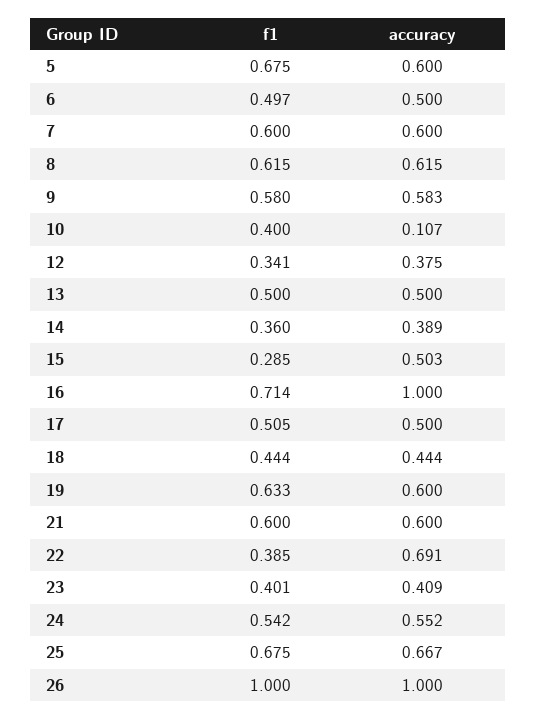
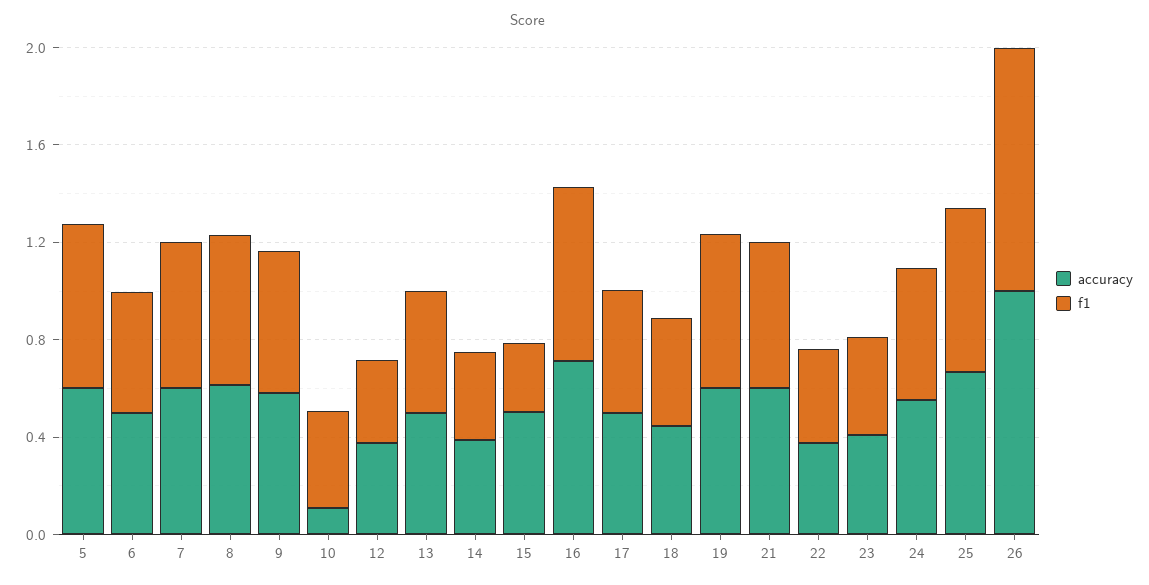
  {
    "f1": {
      "5": 0.675,
      "6": 0.497,
      "7": 0.6,
      "8": 0.615,
      "9": 0.58,
      "10": 0.4,
      "12": 0.341,
      "13": 0.5,
      "14": 0.36,
      "15": 0.285,
      "16": 0.714,
      "17": 0.505,
      "18": 0.444,
      "19": 0.633,
      "21": 0.6,
      "22": 0.385,
      "23": 0.401,
      "24": 0.542,
      "25": 0.675,
      "26": 1
    },
    "accuracy": {
      "5": 0.6,
      "6": 0.5,
      "7": 0.6,
      "8": 0.615,
      "9": 0.583,
      "10": 0.107,
      "12": 0.375,
      "13": 0.5,
      "14": 0.389,
      "15": 0.503,
-     "16": 1,
+     "16": 0.7,
      "17": 0.5,
      "18": 0.444,
      "19": 0.6,
      "21": 0.6,
-     "22": 0.691,
+     "22": 0.4,
      "23": 0.409,
      "24": 0.552,
      "25": 0.667,
      "26": 1
    }
  }

